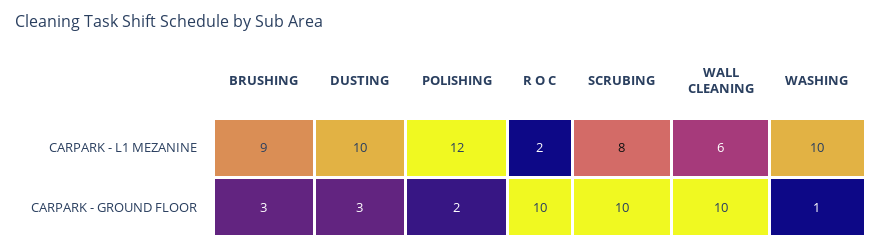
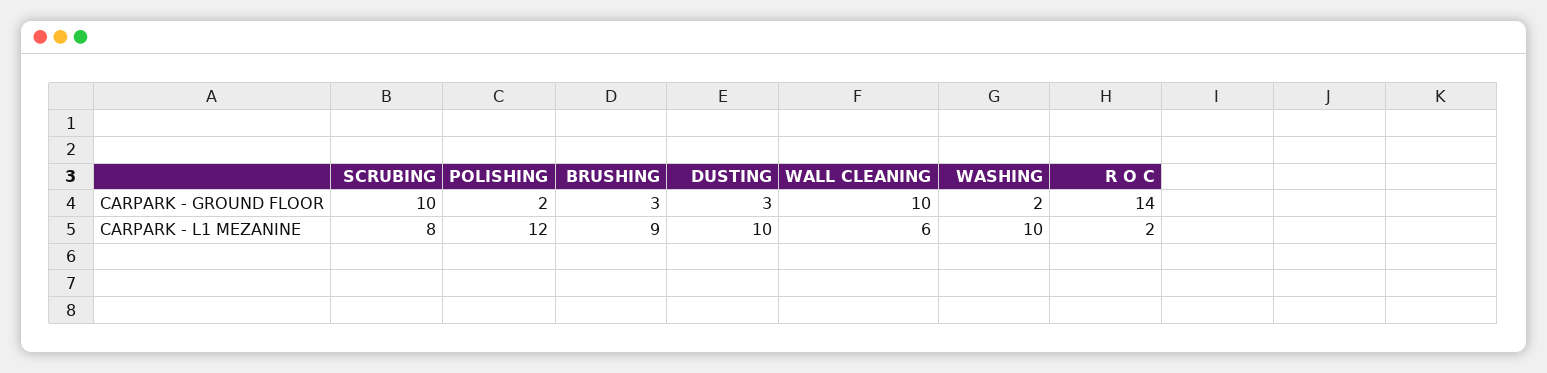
  {
    "BRUSHING": {
      "CARPARK - L1 MEZANINE": 9,
      "CARPARK - GROUND FLOOR": 3
    },
    "DUSTING": {
      "CARPARK - L1 MEZANINE": 10,
      "CARPARK - GROUND FLOOR": 3
    },
    "POLISHING": {
      "CARPARK - L1 MEZANINE": 12,
      "CARPARK - GROUND FLOOR": 2
    },
    "R O C": {
      "CARPARK - L1 MEZANINE": 2,
-     "CARPARK - GROUND FLOOR": 10
+     "CARPARK - GROUND FLOOR": 14
    },
    "SCRUBING": {
      "CARPARK - L1 MEZANINE": 8,
      "CARPARK - GROUND FLOOR": 10
    },
    "WALL CLEANING": {
      "CARPARK - L1 MEZANINE": 6,
      "CARPARK - GROUND FLOOR": 10
    },
    "WASHING": {
      "CARPARK - L1 MEZANINE": 10,
-     "CARPARK - GROUND FLOOR": 1
+     "CARPARK - GROUND FLOOR": 2
    }
  }

